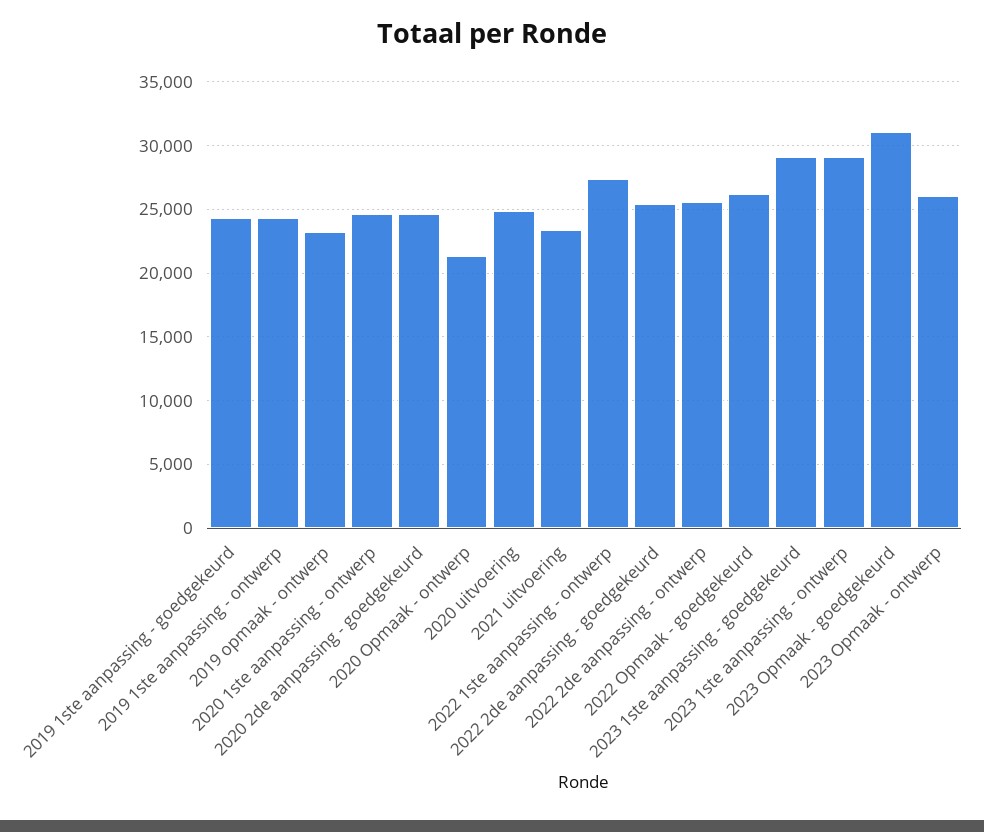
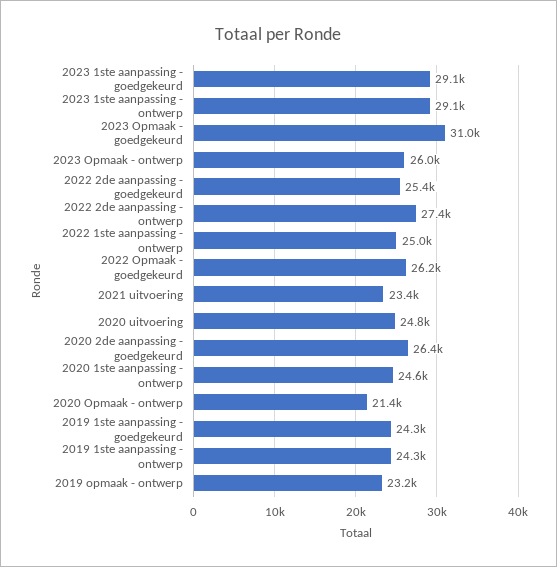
  {
    "2019 1ste aanpassing - goedgekeurd": 24300,
    "2019 1ste aanpassing - ontwerp": 24300,
    "2019 opmaak - ontwerp": 23200,
    "2020 1ste aanpassing - ontwerp": 24600,
-   "2020 2de aanpassing - goedgekeurd": 24500,
+   "2020 2de aanpassing - goedgekeurd": 26400,
    "2020 Opmaak - ontwerp": 21400,
    "2020 uitvoering": 24800,
    "2021 uitvoering": 23400,
-   "2022 1ste aanpassing - ontwerp": 27500,
+   "2022 1ste aanpassing - ontwerp": 25000,
    "2022 2de aanpassing - goedgekeurd": 25400,
-   "2022 2de aanpassing - ontwerp": 25500,
+   "2022 2de aanpassing - ontwerp": 27400,
    "2022 Opmaak - goedgekeurd": 26200,
    "2023 1ste aanpassing - goedgekeurd": 29100,
    "2023 1ste aanpassing - ontwerp": 29100,
    "2023 Opmaak - goedgekeurd": 31000,
    "2023 Opmaak - ontwerp": 26000
  }

